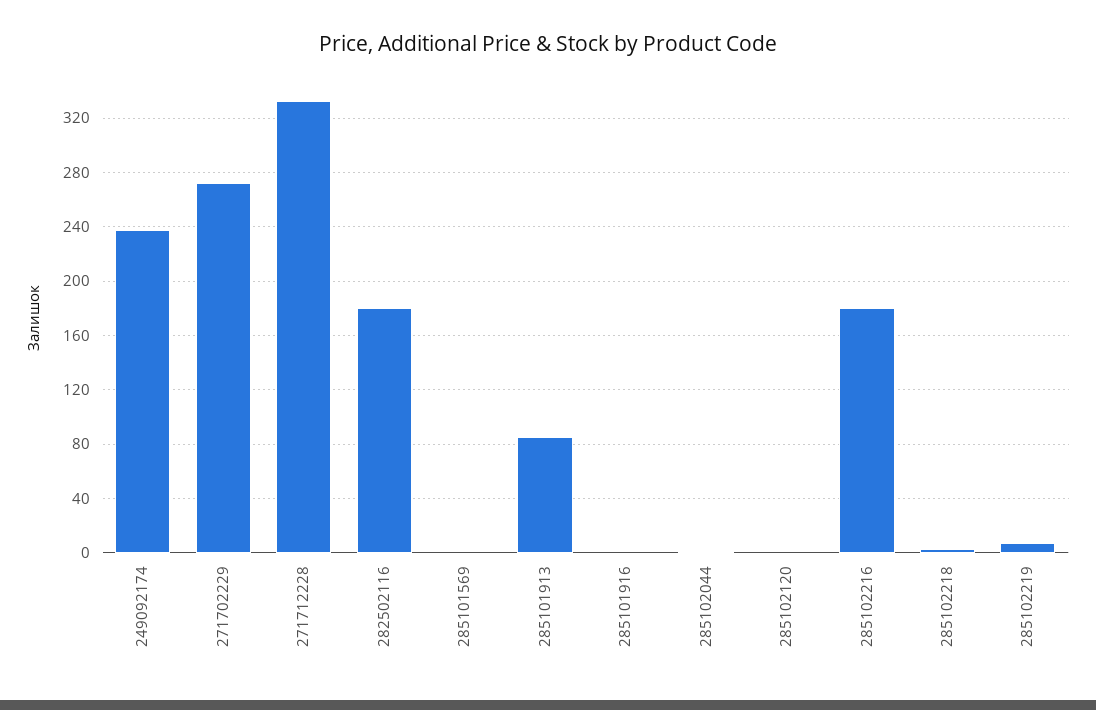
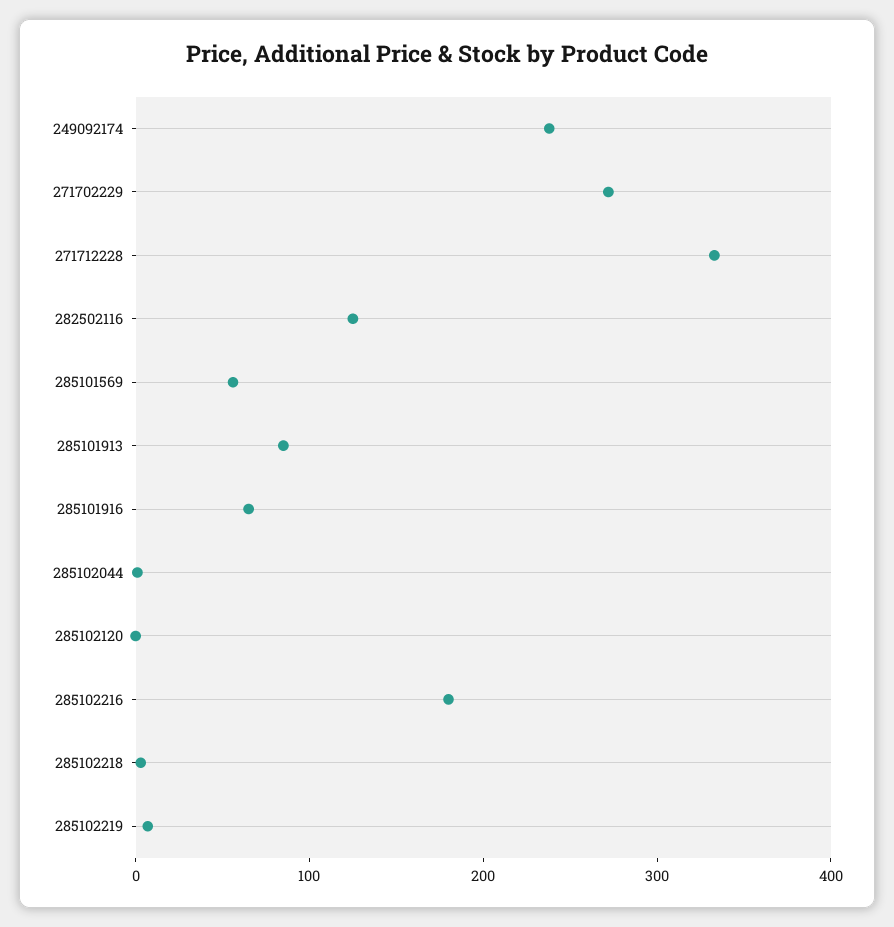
  {
    "249092174": 240,
    "271702229": 270,
    "271712228": 335,
-   "282502116": 180,
+   "282502116": 120,
-   "285101569": 0,
+   "285101569": 60,
    "285101913": 85,
-   "285101916": 0,
+   "285101916": 60,
    "285102044": 0,
    "285102120": 0,
    "285102216": 180,
    "285102218": 5,
    "285102219": 5
  }

